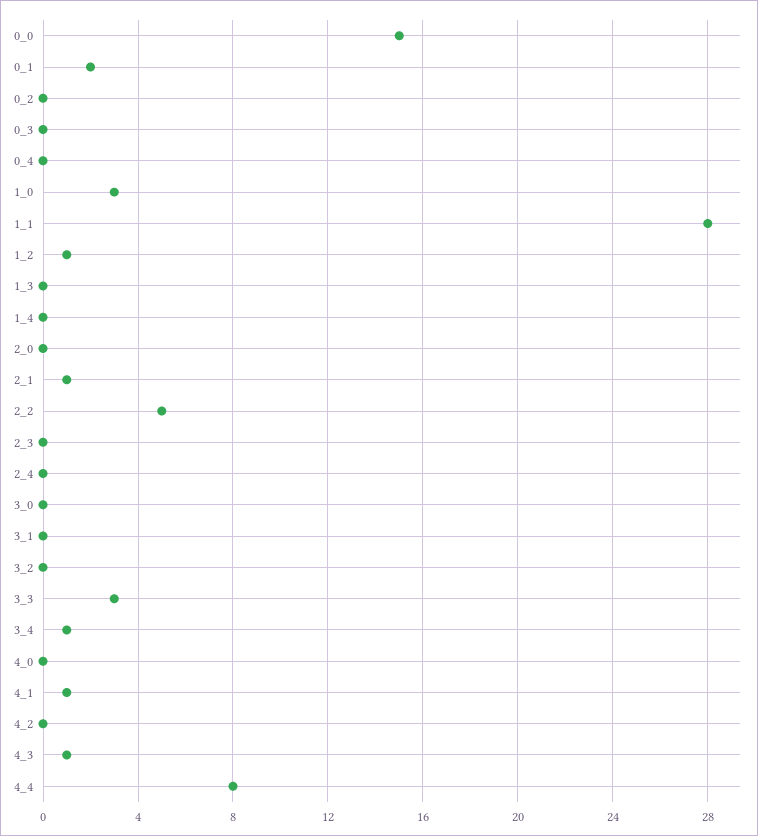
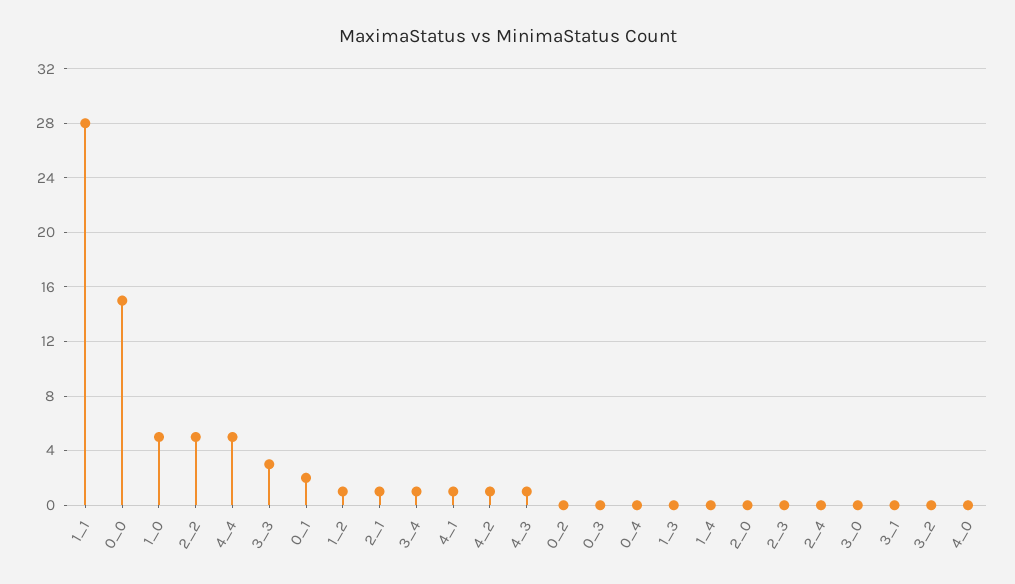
  {
    "0_0": 15,
    "0_1": 2,
    "0_2": 0,
    "0_3": 0,
    "0_4": 0,
-   "1_0": 3,
+   "1_0": 5,
    "1_1": 28,
    "1_2": 1,
    "1_3": 0,
    "1_4": 0,
    "2_0": 0,
    "2_1": 1,
    "2_2": 5,
    "2_3": 0,
    "2_4": 0,
    "3_0": 0,
    "3_1": 0,
    "3_2": 0,
    "3_3": 3,
    "3_4": 1,
    "4_0": 0,
    "4_1": 1,
-   "4_2": 0,
+   "4_2": 1,
    "4_3": 1,
-   "4_4": 8
+   "4_4": 5
  }

